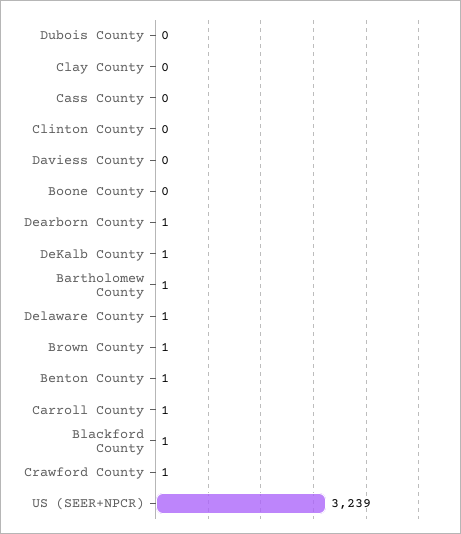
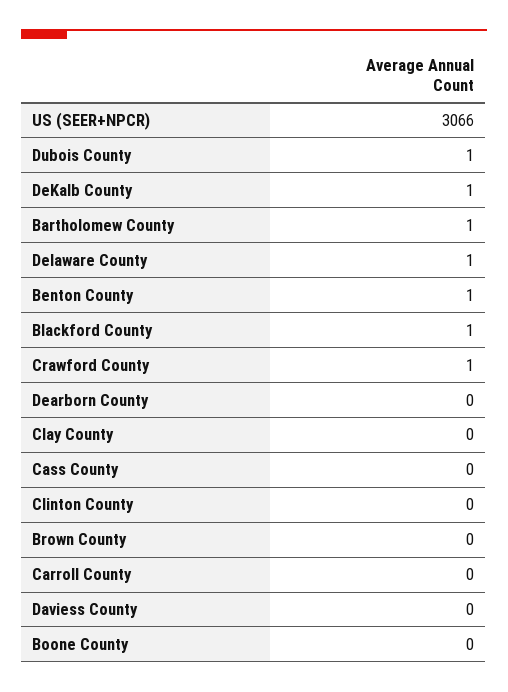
  {
-   "Dubois County": 0,
+   "Dubois County": 1,
    "Clay County": 0,
    "Cass County": 0,
    "Clinton County": 0,
    "Daviess County": 0,
    "Boone County": 0,
-   "Dearborn County": 1,
+   "Dearborn County": 0,
    "DeKalb County": 1,
    "Bartholomew County": 1,
    "Delaware County": 1,
-   "Brown County": 1,
+   "Brown County": 0,
    "Benton County": 1,
-   "Carroll County": 1,
+   "Carroll County": 0,
    "Blackford County": 1,
    "Crawford County": 1,
-   "US (SEER+NPCR)": 3239
+   "US (SEER+NPCR)": 3066
  }

